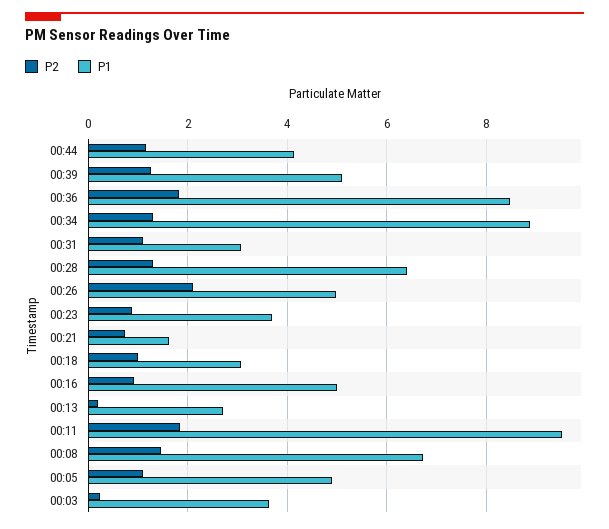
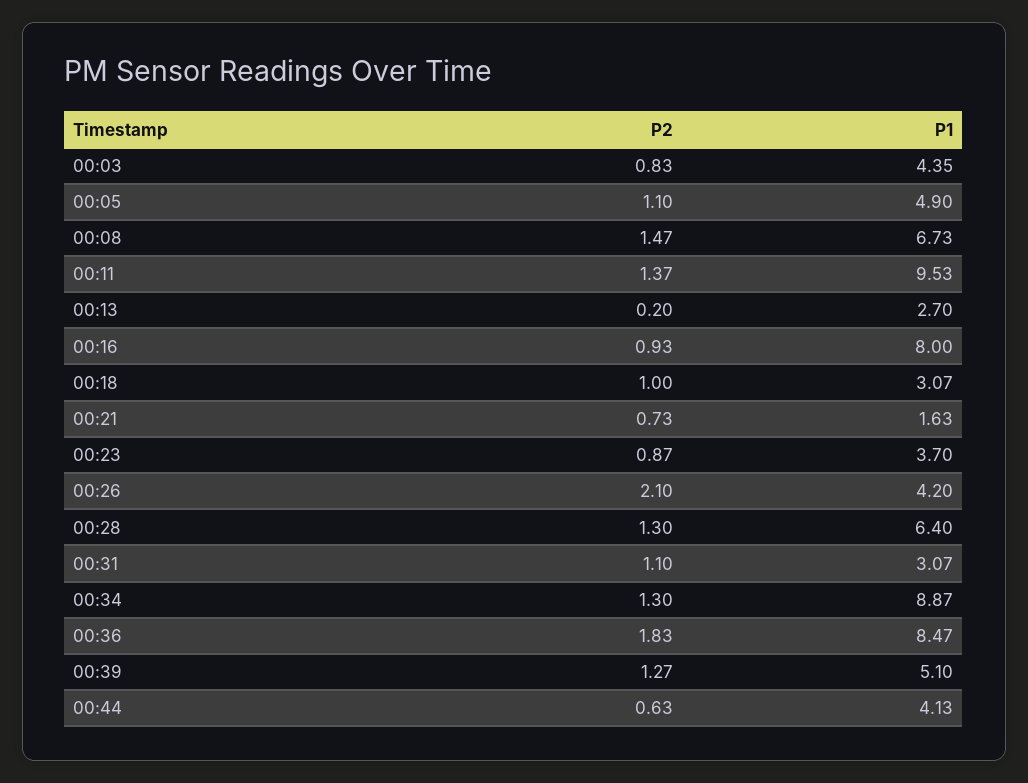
  {
    "P2": {
-     "00:44": 1.2,
+     "00:44": 0.63,
      "00:39": 1.27,
      "00:36": 1.83,
      "00:34": 1.3,
      "00:31": 1.1,
      "00:28": 1.3,
      "00:26": 2.1,
      "00:23": 0.87,
      "00:21": 0.73,
      "00:18": 1,
      "00:16": 0.93,
      "00:13": 0.2,
-     "00:11": 1.8,
+     "00:11": 1.37,
      "00:08": 1.47,
      "00:05": 1.1,
-     "00:03": 0.2
+     "00:03": 0.83
    },
    "P1": {
      "00:44": 4.13,
      "00:39": 5.1,
      "00:36": 8.47,
      "00:34": 8.87,
      "00:31": 3.07,
      "00:28": 6.4,
-     "00:26": 5,
+     "00:26": 4.2,
      "00:23": 3.7,
      "00:21": 1.63,
      "00:18": 3.07,
-     "00:16": 5,
+     "00:16": 8,
      "00:13": 2.7,
      "00:11": 9.53,
      "00:08": 6.73,
      "00:05": 4.9,
-     "00:03": 3.6
+     "00:03": 4.35
    }
  }

